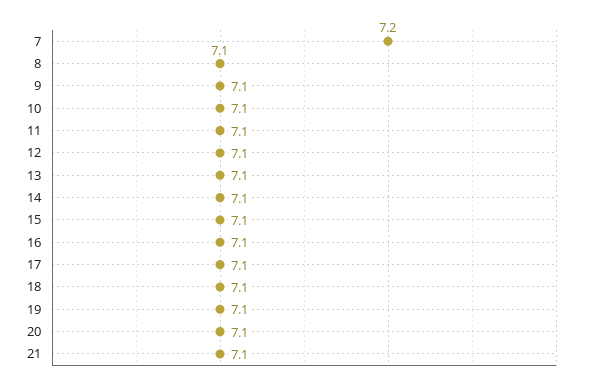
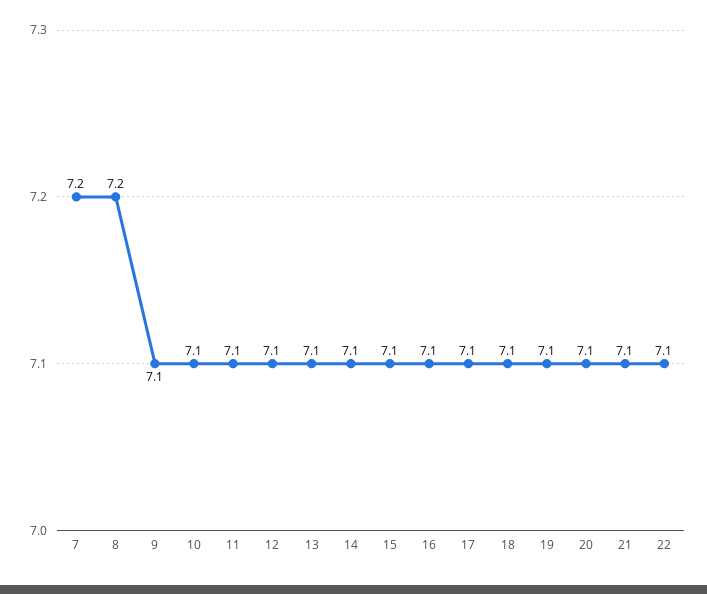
  {
    "7": 7.2,
-   "8": 7.1,
+   "8": 7.2,
    "9": 7.1,
    "10": 7.1,
    "11": 7.1,
    "12": 7.1,
    "13": 7.1,
    "14": 7.1,
    "15": 7.1,
    "16": 7.1,
    "17": 7.1,
    "18": 7.1,
    "19": 7.1,
    "20": 7.1,
-   "21": 7.1
+   "21": 7.1,
+   "22": 7.1
  }

